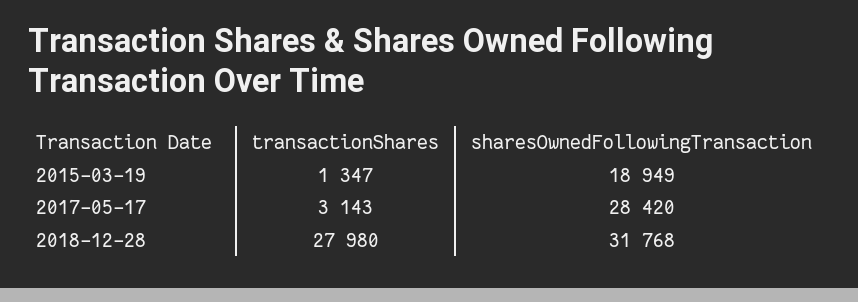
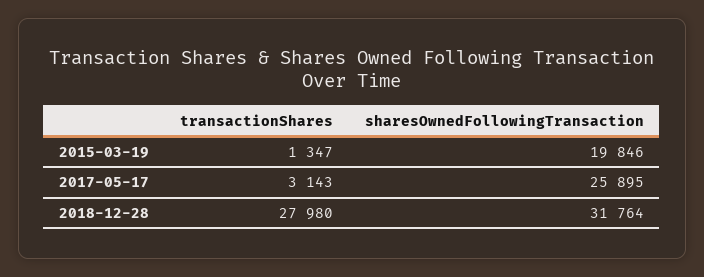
  {
    "transactionShares": {
      "2015-03-19": 1347,
      "2017-05-17": 3143,
      "2018-12-28": 27980
    },
    "sharesOwnedFollowingTransaction": {
-     "2015-03-19": 18949,
+     "2015-03-19": 19846,
-     "2017-05-17": 28420,
+     "2017-05-17": 25895,
-     "2018-12-28": 31768
+     "2018-12-28": 31764
    }
  }

